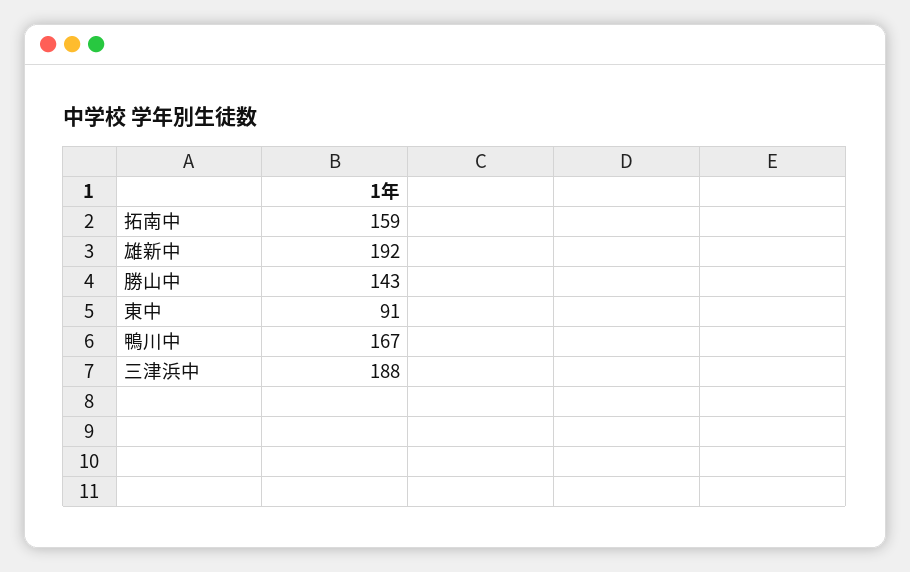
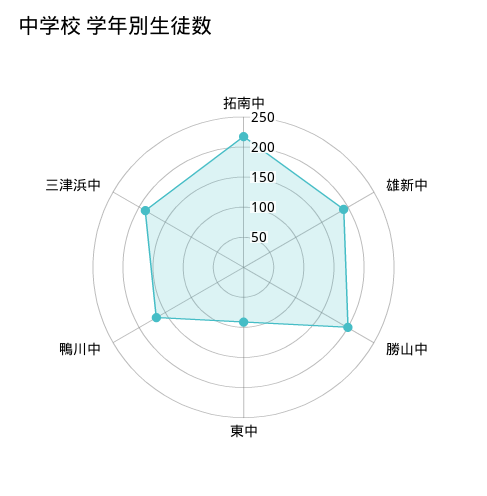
  {
-   "拓南中": 159,
+   "拓南中": 225,
    "雄新中": 192,
-   "勝山中": 143,
+   "勝山中": 200,
    "東中": 91,
    "鴨川中": 167,
    "三津浜中": 188
  }

